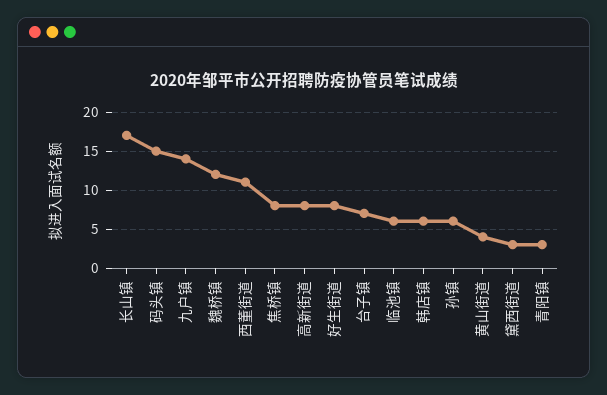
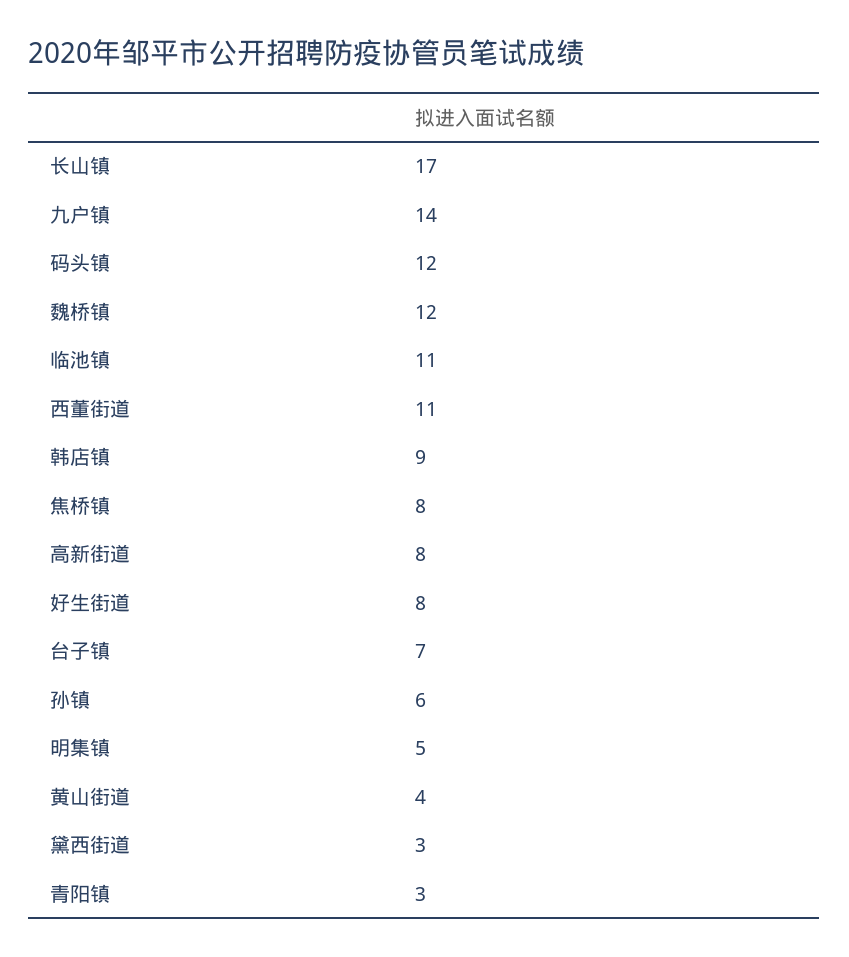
  {
    "长山镇": 17,
-   "码头镇": 15,
+   "码头镇": 12,
    "九户镇": 14,
    "魏桥镇": 12,
    "西董街道": 11,
    "焦桥镇": 8,
    "高新街道": 8,
    "好生街道": 8,
    "台子镇": 7,
-   "临池镇": 6,
+   "临池镇": 11,
-   "韩店镇": 6,
+   "韩店镇": 9,
    "孙镇": 6,
    "黄山街道": 4,
    "黛西街道": 3,
-   "青阳镇": 3
+   "青阳镇": 3,
+   "明集镇": 5
  }

